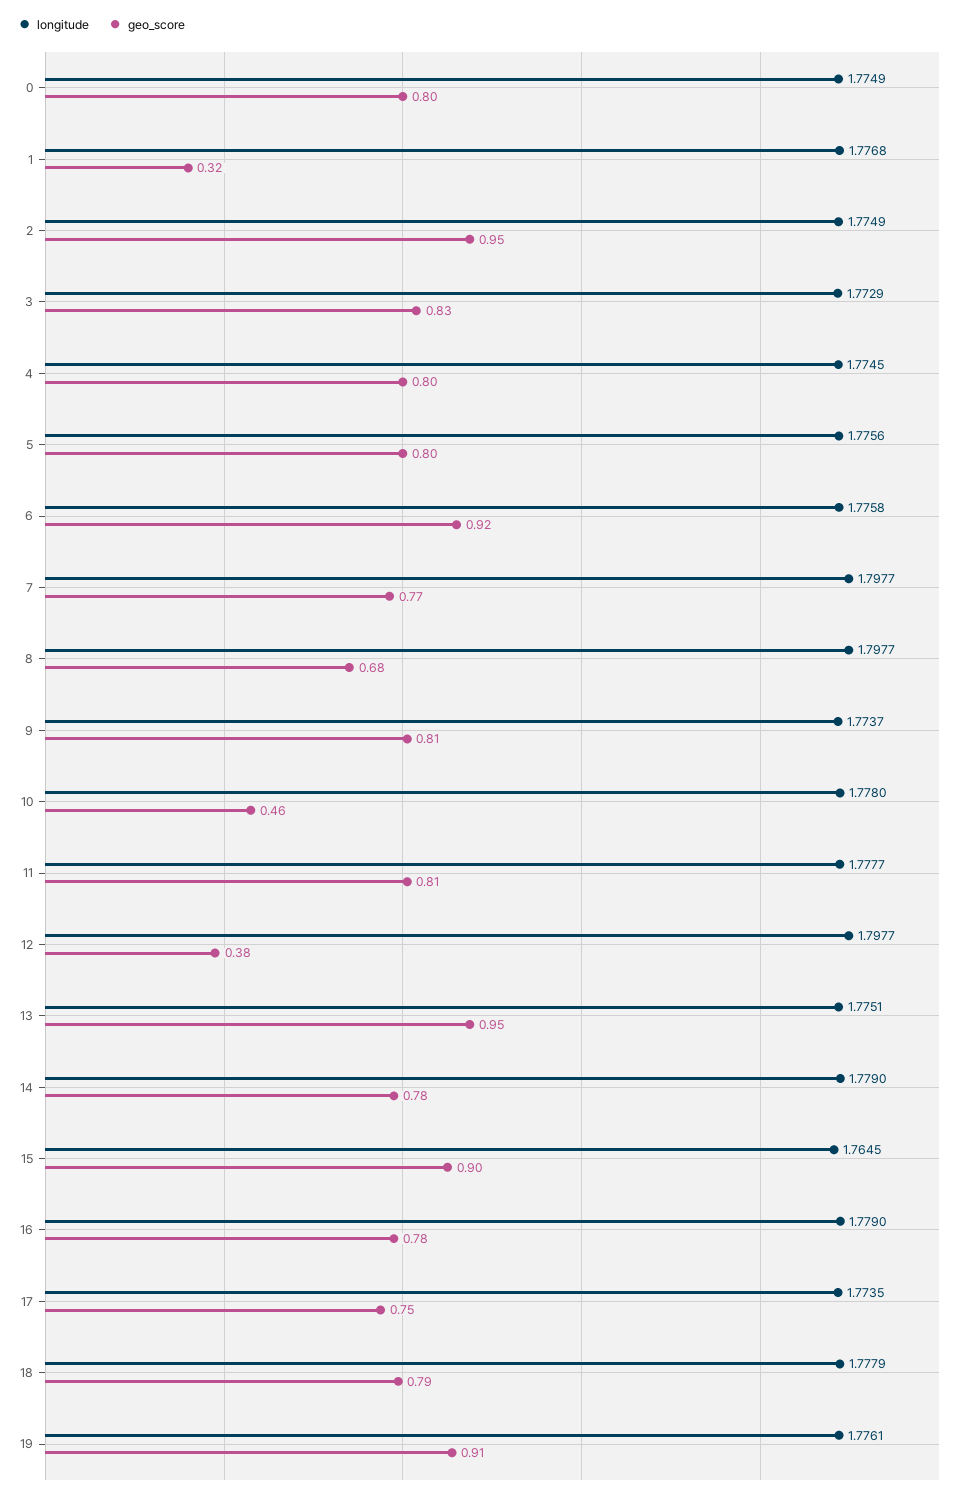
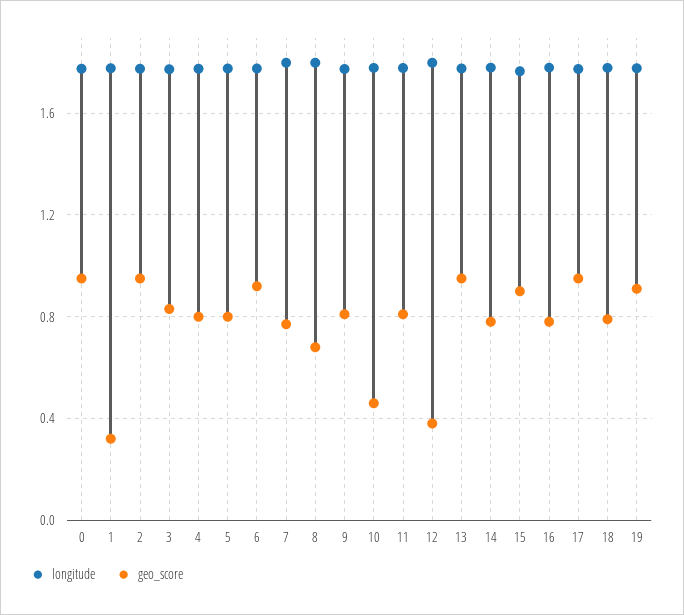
  {
    "longitude": {
      "0": 1.7749,
      "1": 1.7768,
      "2": 1.7749,
      "3": 1.7729,
      "4": 1.7745,
      "5": 1.7756,
      "6": 1.7758,
      "7": 1.7977,
      "8": 1.7977,
      "9": 1.7737,
      "10": 1.778,
      "11": 1.7777,
      "12": 1.7977,
      "13": 1.7751,
      "14": 1.779,
      "15": 1.7645,
      "16": 1.779,
      "17": 1.7735,
      "18": 1.7779,
      "19": 1.7761
    },
    "geo_score": {
-     "0": 0.8,
+     "0": 0.95,
      "1": 0.32,
      "2": 0.95,
      "3": 0.83,
      "4": 0.8,
      "5": 0.8,
      "6": 0.92,
      "7": 0.77,
      "8": 0.68,
      "9": 0.81,
      "10": 0.46,
      "11": 0.81,
      "12": 0.38,
      "13": 0.95,
      "14": 0.78,
      "15": 0.9,
      "16": 0.78,
-     "17": 0.75,
+     "17": 0.95,
      "18": 0.79,
      "19": 0.91
    }
  }

